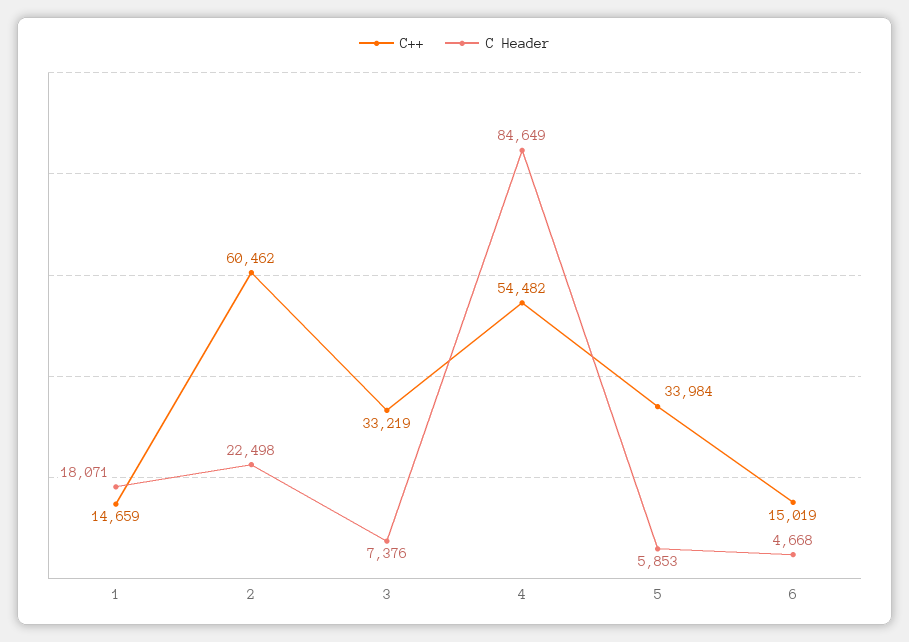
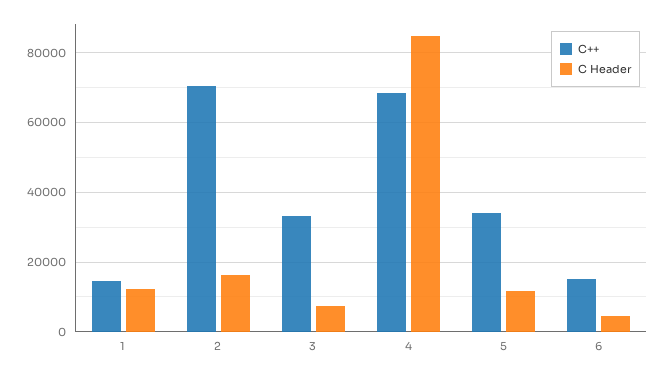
  {
    "C++": {
      "1": 14659,
-     "2": 60462,
+     "2": 70000,
      "3": 33219,
-     "4": 54482,
+     "4": 68000,
      "5": 33984,
      "6": 15019
    },
    "C Header": {
-     "1": 18071,
+     "1": 12000,
-     "2": 22498,
+     "2": 16000,
      "3": 7376,
      "4": 84649,
-     "5": 5853,
+     "5": 12000,
      "6": 4668
    }
  }

